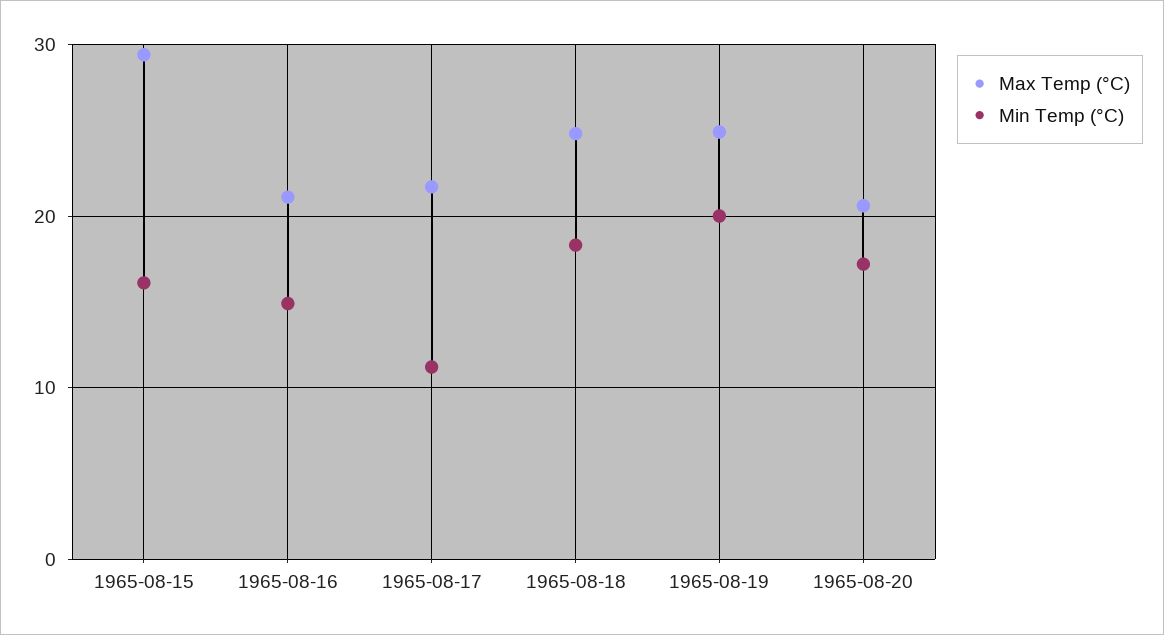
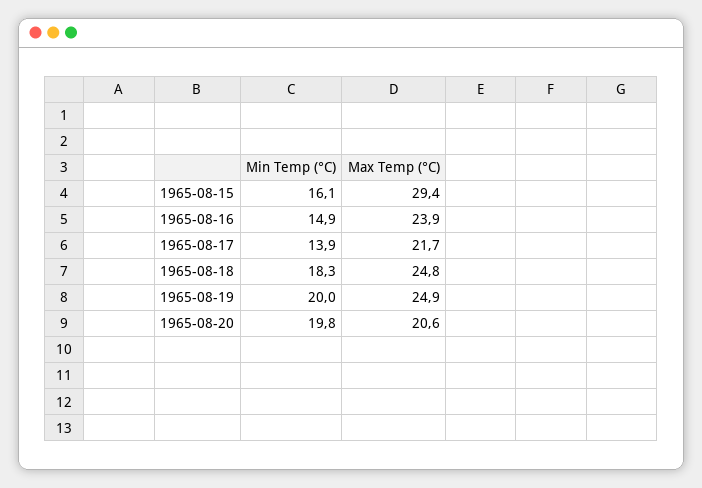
  {
    "Max Temp (°C)": {
      "1965-08-15": 29.4,
-     "1965-08-16": 21,
+     "1965-08-16": 23.9,
      "1965-08-17": 21.7,
      "1965-08-18": 24.8,
      "1965-08-19": 24.9,
      "1965-08-20": 20.6
    },
    "Min Temp (°C)": {
      "1965-08-15": 16.1,
      "1965-08-16": 14.9,
-     "1965-08-17": 11,
+     "1965-08-17": 13.9,
      "1965-08-18": 18.3,
      "1965-08-19": 20,
-     "1965-08-20": 17
+     "1965-08-20": 19.8
    }
  }

